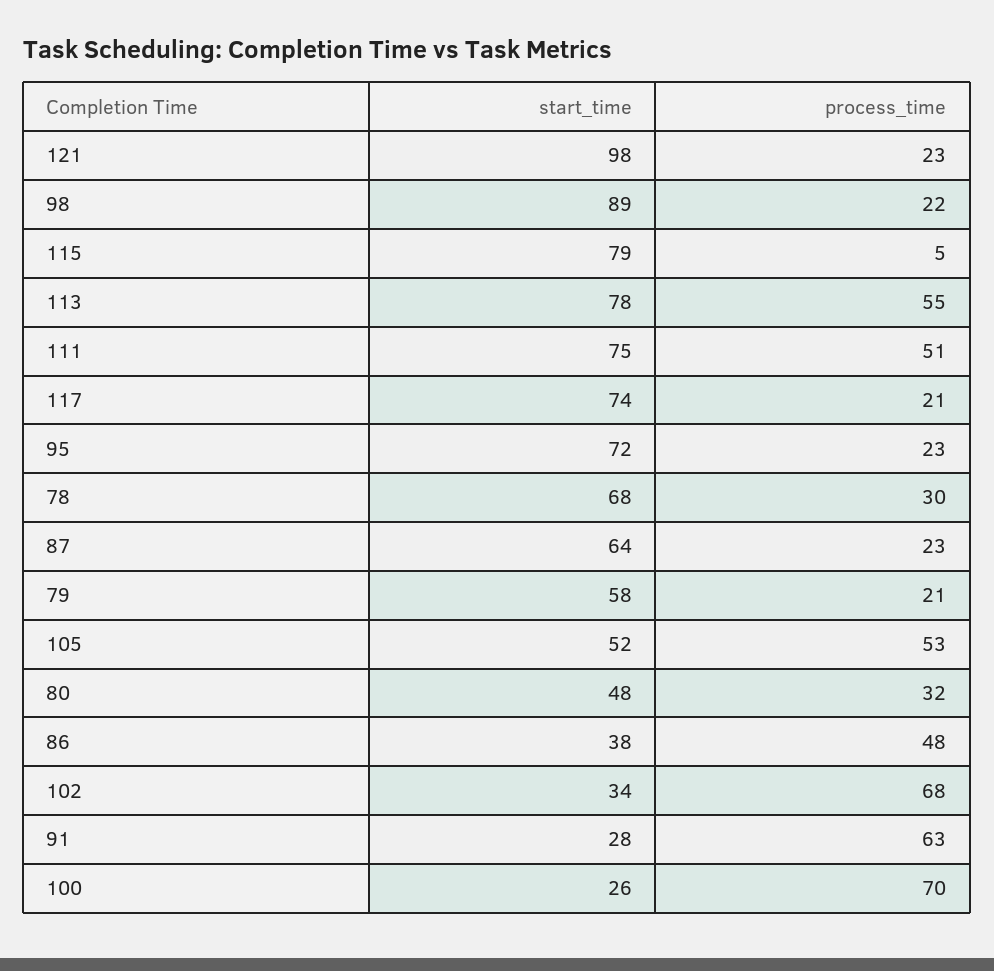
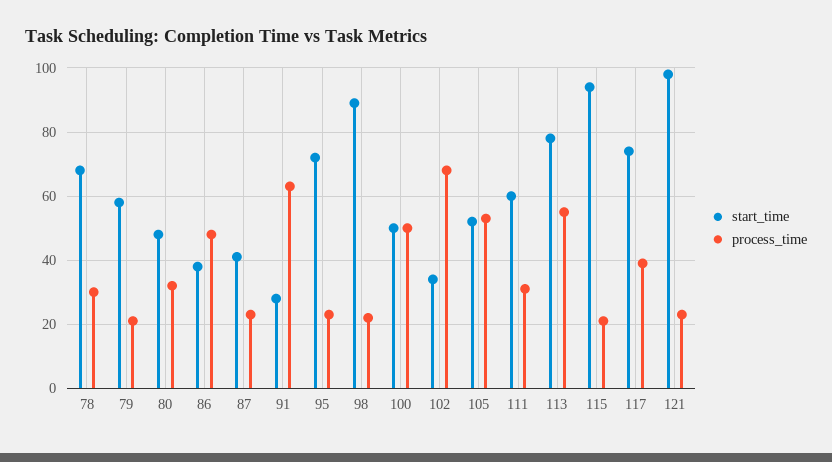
  {
    "start_time": {
      "121": 98,
      "98": 89,
-     "115": 79,
+     "115": 95,
      "113": 78,
-     "111": 75,
+     "111": 60,
      "117": 74,
      "95": 72,
      "78": 68,
-     "87": 64,
+     "87": 40,
      "79": 58,
      "105": 52,
      "80": 48,
      "86": 38,
      "102": 34,
      "91": 28,
-     "100": 26
+     "100": 50
    },
    "process_time": {
      "121": 23,
      "98": 22,
-     "115": 5,
+     "115": 20,
      "113": 55,
-     "111": 51,
+     "111": 30,
-     "117": 21,
+     "117": 40,
      "95": 23,
      "78": 30,
      "87": 23,
      "79": 21,
      "105": 53,
      "80": 32,
      "86": 48,
      "102": 68,
      "91": 63,
-     "100": 70
+     "100": 50
    }
  }

